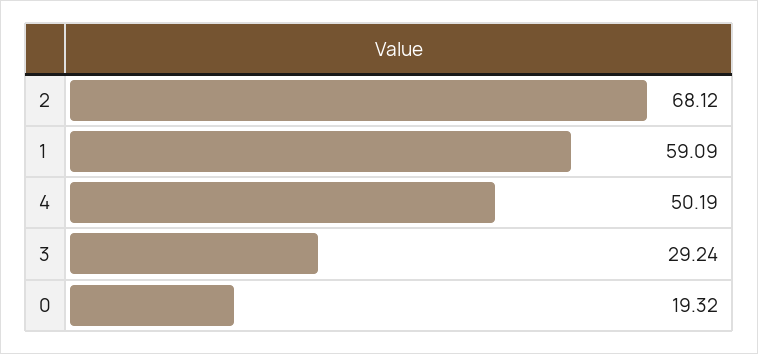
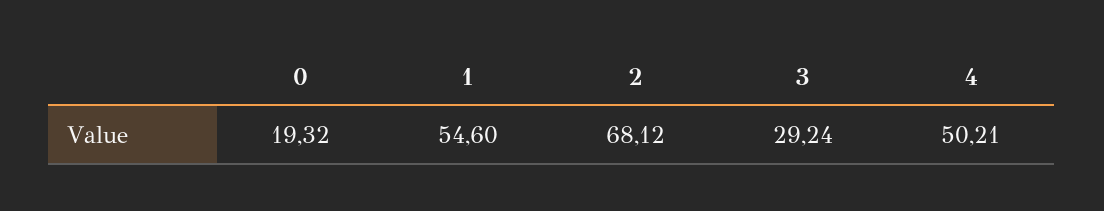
  {
    "2": 68.12,
-   "1": 59.09,
+   "1": 54.6,
-   "4": 50.19,
+   "4": 50.21,
    "3": 29.24,
    "0": 19.32
  }

